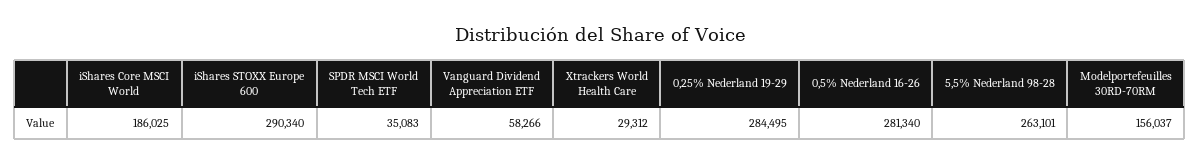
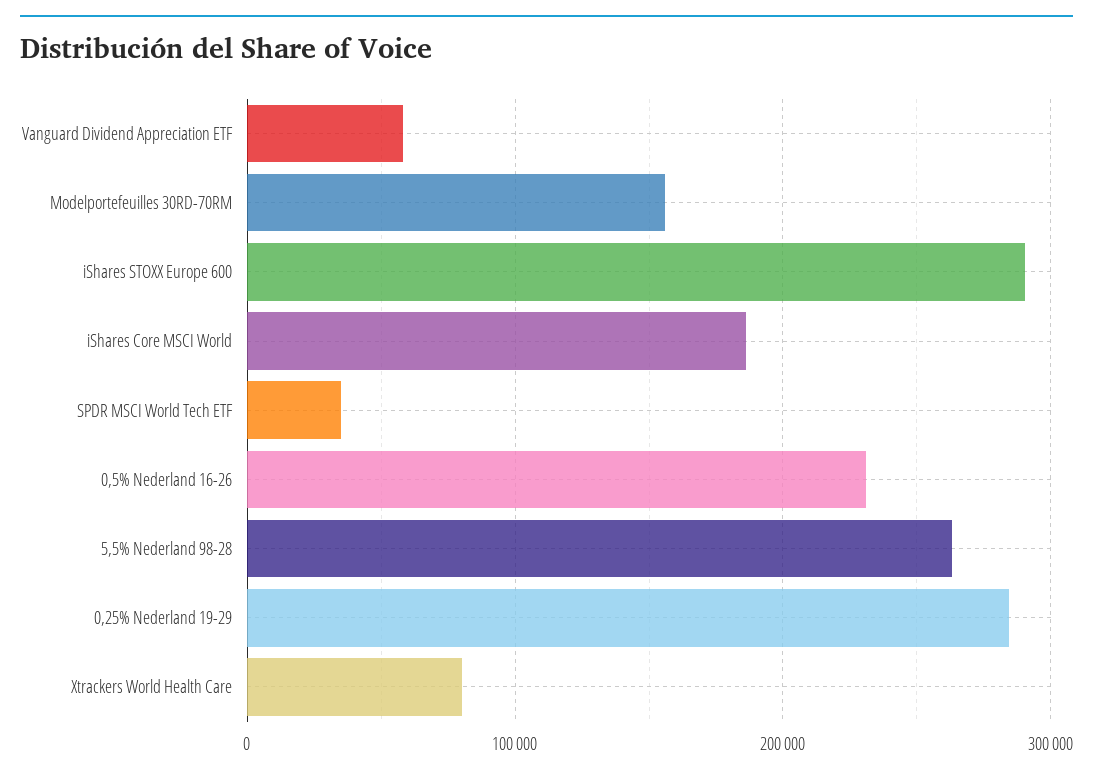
  {
    "iShares Core MSCI World": 186025,
    "iShares STOXX Europe 600": 290340,
    "SPDR MSCI World Tech ETF": 35083,
    "Vanguard Dividend Appreciation ETF": 58266,
-   "Xtrackers World Health Care": 29312,
+   "Xtrackers World Health Care": 80000,
    "0,25% Nederland 19-29": 284495,
-   "0,5% Nederland 16-26": 281340,
+   "0,5% Nederland 16-26": 230000,
    "5,5% Nederland 98-28": 263101,
    "Modelportefeuilles 30RD-70RM": 156037
  }

